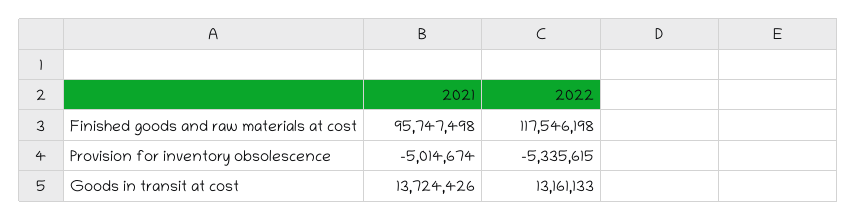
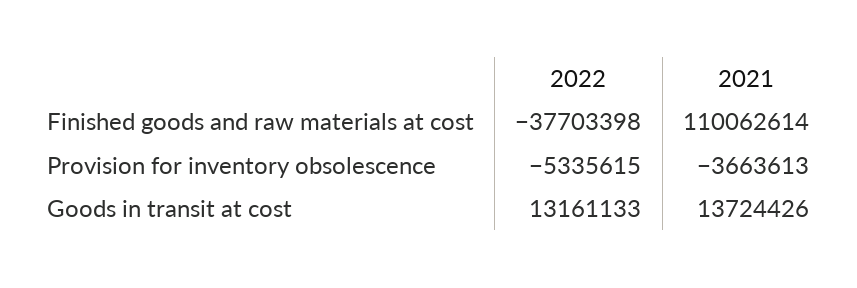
  {
    "2021": {
-     "Finished goods and raw materials at cost": 95747498,
+     "Finished goods and raw materials at cost": 110062614,
-     "Provision for inventory obsolescence": -5014674,
+     "Provision for inventory obsolescence": -3663613,
      "Goods in transit at cost": 13724426
    },
    "2022": {
-     "Finished goods and raw materials at cost": 117546198,
+     "Finished goods and raw materials at cost": -37703398,
      "Provision for inventory obsolescence": -5335615,
      "Goods in transit at cost": 13161133
    }
  }

